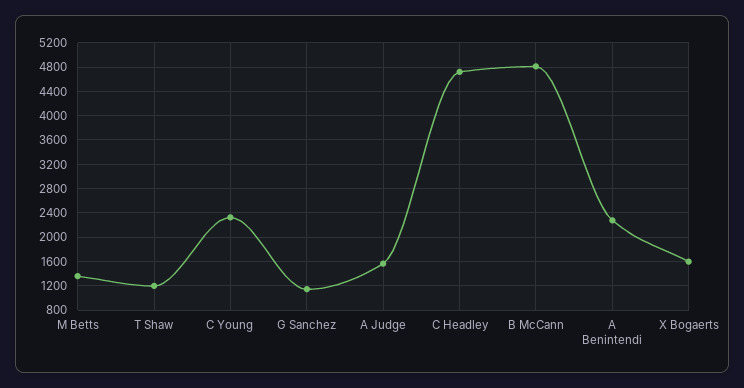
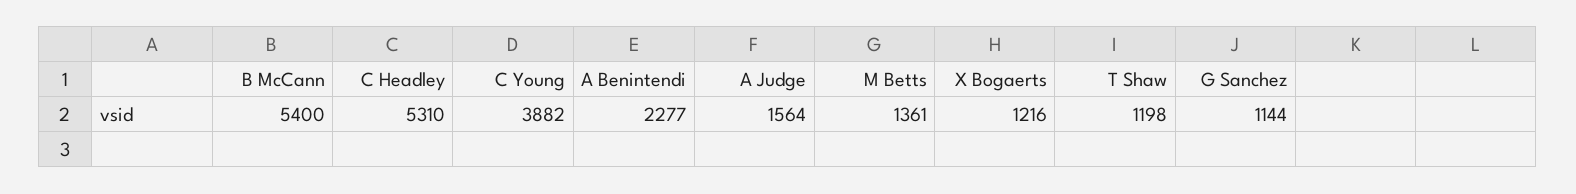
  {
    "M Betts": 1361,
    "T Shaw": 1198,
-   "C Young": 2300,
+   "C Young": 3882,
    "G Sanchez": 1144,
    "A Judge": 1564,
-   "C Headley": 4700,
+   "C Headley": 5310,
-   "B McCann": 4800,
+   "B McCann": 5400,
    "A Benintendi": 2277,
-   "X Bogaerts": 1600
+   "X Bogaerts": 1216
  }

